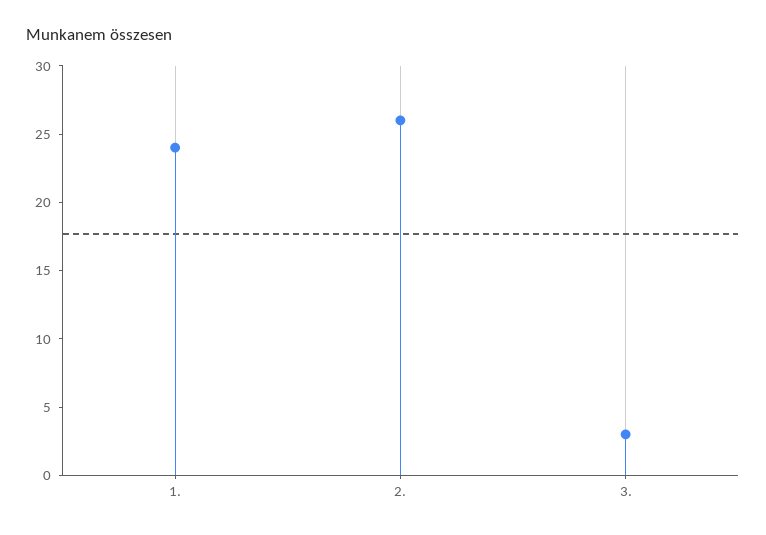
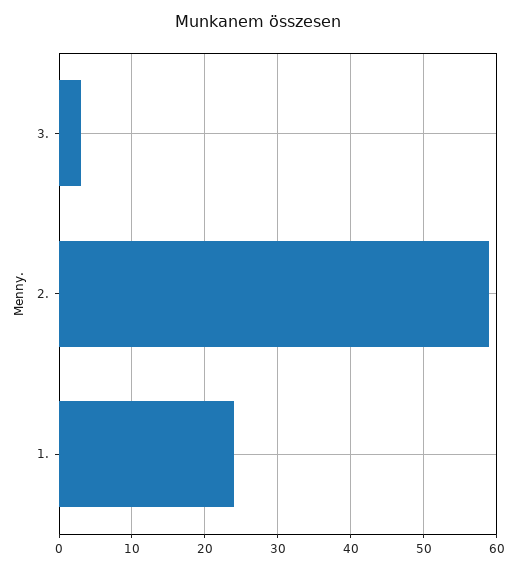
  {
    "1.": 24,
-   "2.": 26,
+   "2.": 59,
    "3.": 3
  }

